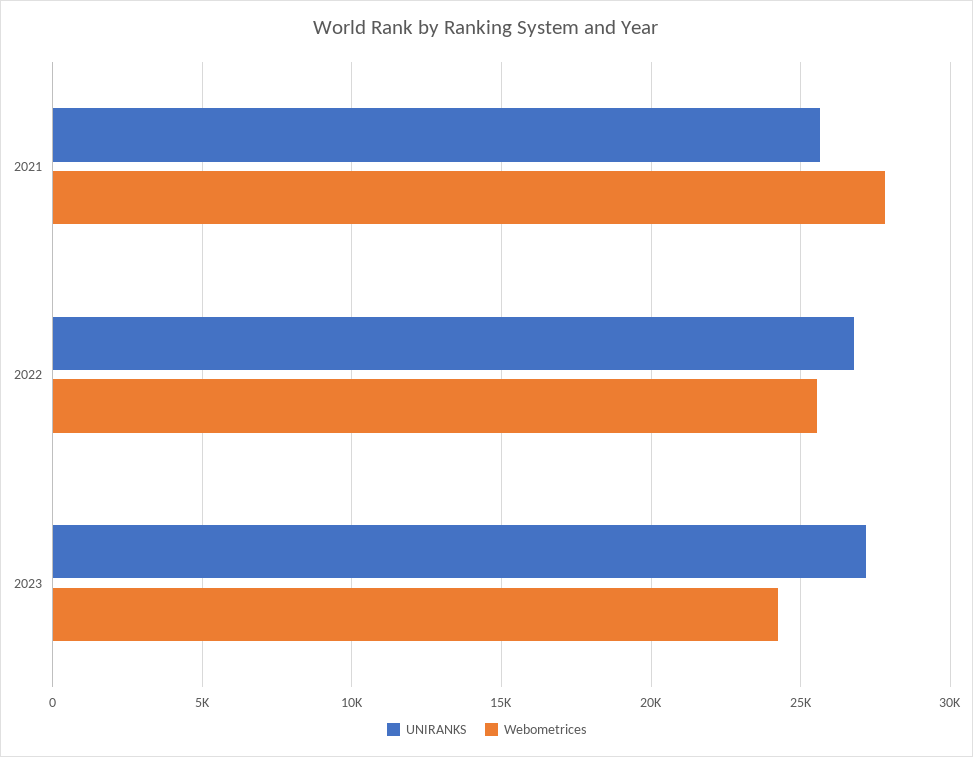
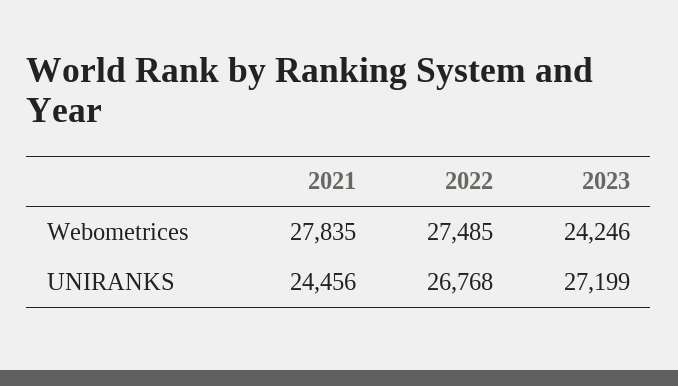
  {
    "UNIRANKS": {
-     "2021": 25500,
+     "2021": 24456,
      "2022": 26768,
      "2023": 27199
    },
    "Webometrices": {
      "2021": 27835,
-     "2022": 25500,
+     "2022": 27485,
      "2023": 24246
    }
  }

